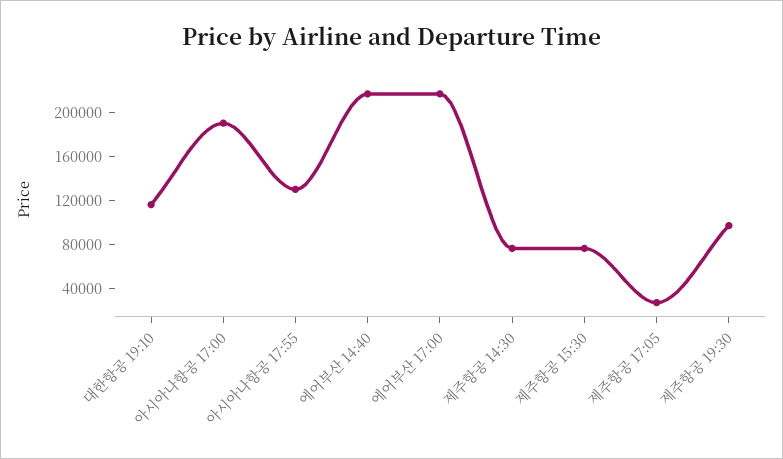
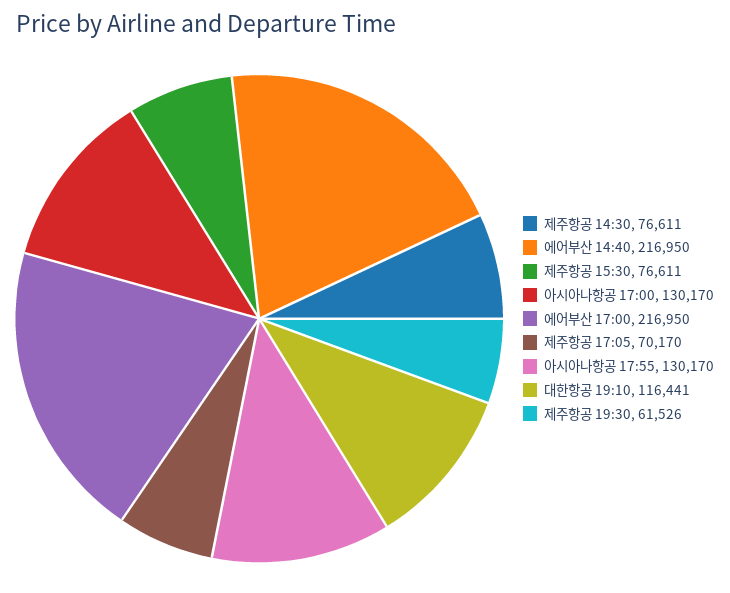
  {
    "대한항공 19:10": 116441,
-   "아시아나항공 17:00": 190000,
+   "아시아나항공 17:00": 130170,
    "아시아나항공 17:55": 130170,
    "에어부산 14:40": 216950,
    "에어부산 17:00": 216950,
    "제주항공 14:30": 76611,
    "제주항공 15:30": 76611,
-   "제주항공 17:05": 30000,
+   "제주항공 17:05": 70170,
-   "제주항공 19:30": 100000
+   "제주항공 19:30": 61526
  }

